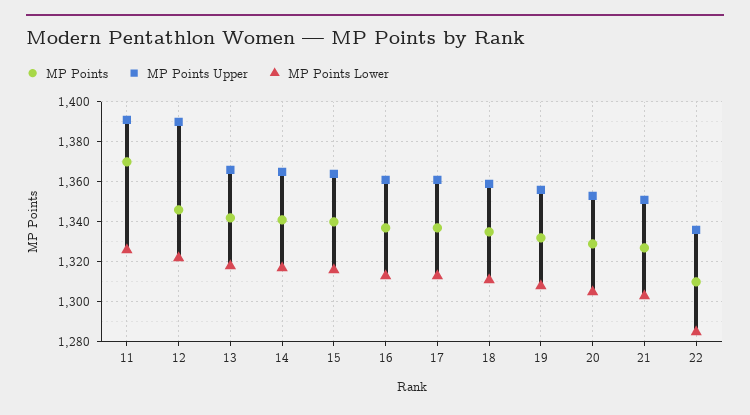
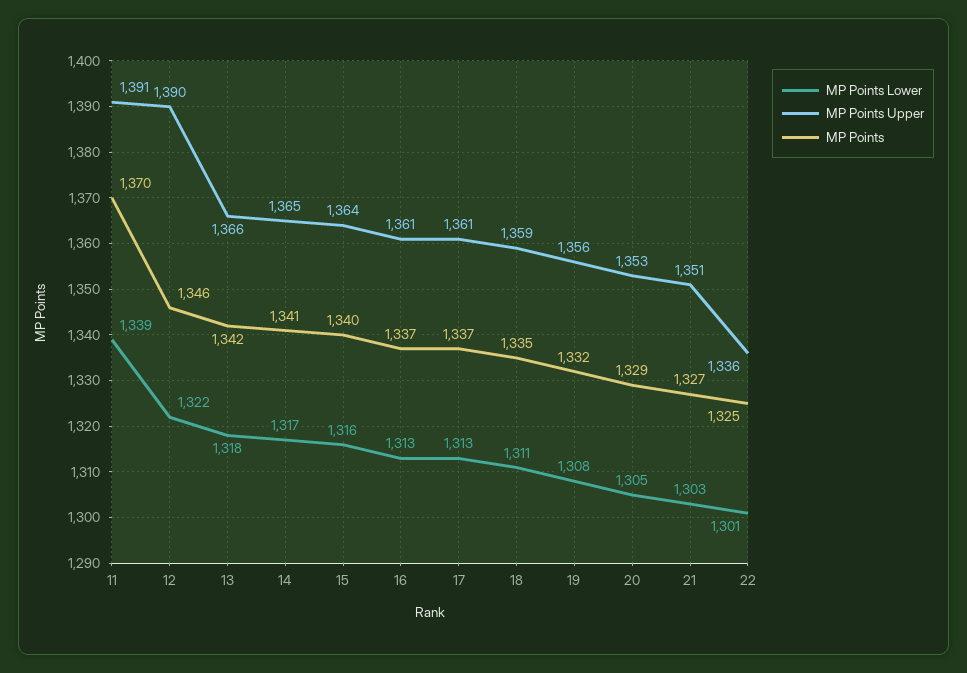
  {
    "MP Points": {
      "11": 1370,
      "12": 1346,
      "13": 1342,
      "14": 1341,
      "15": 1340,
      "16": 1337,
      "17": 1337,
      "18": 1335,
      "19": 1332,
      "20": 1329,
      "21": 1327,
-     "22": 1310
+     "22": 1325
    },
    "MP Points Upper": {
      "11": 1391,
      "12": 1390,
      "13": 1366,
      "14": 1365,
      "15": 1364,
      "16": 1361,
      "17": 1361,
      "18": 1359,
      "19": 1356,
      "20": 1353,
      "21": 1351,
      "22": 1336
    },
    "MP Points Lower": {
-     "11": 1325,
+     "11": 1339,
      "12": 1322,
      "13": 1318,
      "14": 1317,
      "15": 1316,
      "16": 1313,
      "17": 1313,
      "18": 1311,
      "19": 1308,
      "20": 1305,
      "21": 1303,
-     "22": 1285
+     "22": 1301
    }
  }

